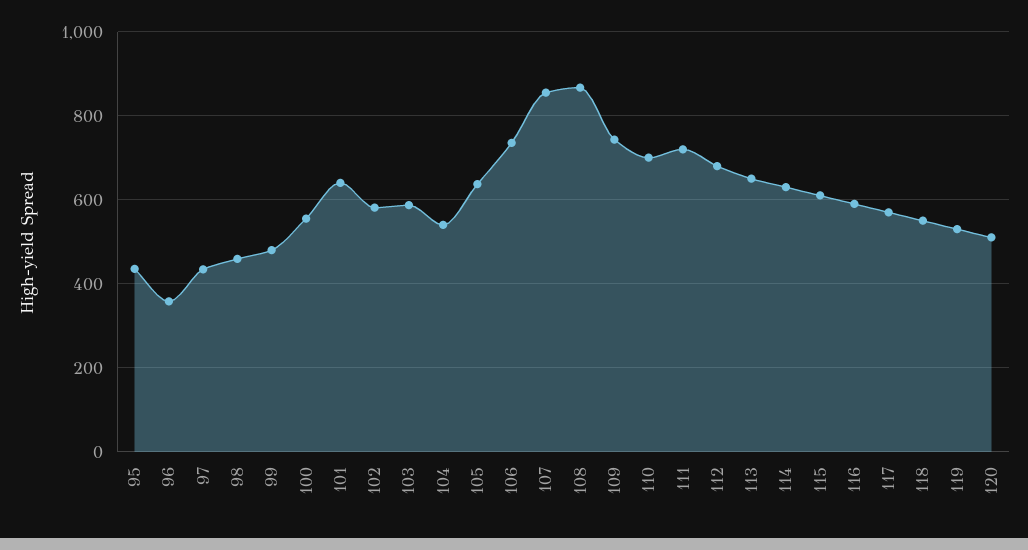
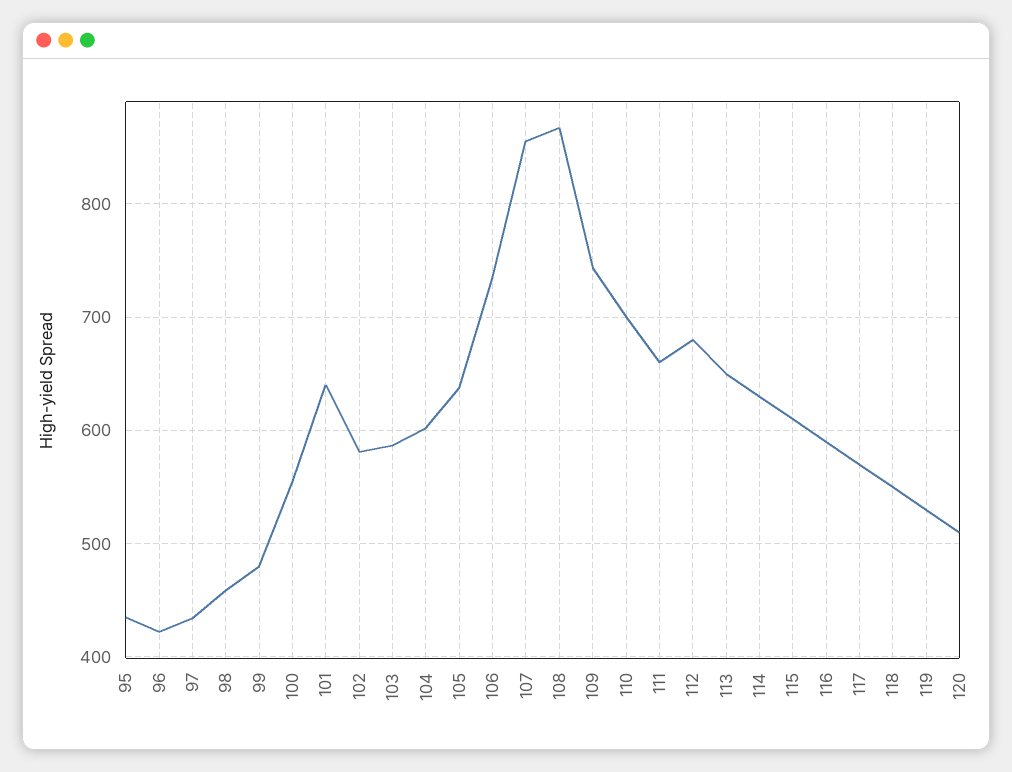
  {
    "95": 440,
-   "96": 360,
+   "96": 420,
    "97": 430,
    "98": 460,
    "99": 480,
    "100": 560,
    "101": 640,
    "102": 580,
    "103": 590,
-   "104": 540,
+   "104": 600,
    "105": 640,
    "106": 740,
    "107": 860,
    "108": 870,
    "109": 740,
    "110": 700,
-   "111": 720,
+   "111": 660,
    "112": 680,
    "113": 650,
    "114": 630,
    "115": 610,
    "116": 590,
    "117": 570,
    "118": 550,
    "119": 530,
    "120": 510
  }

